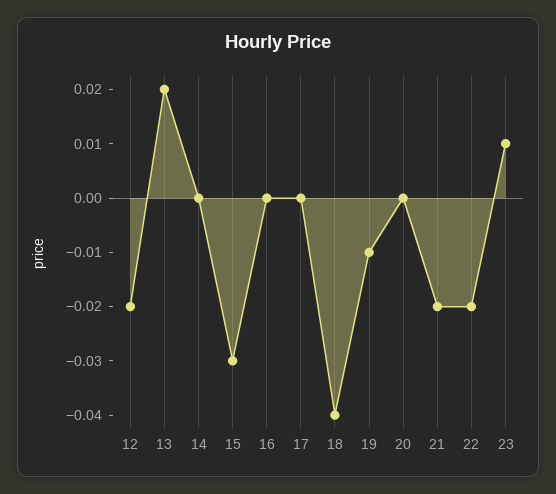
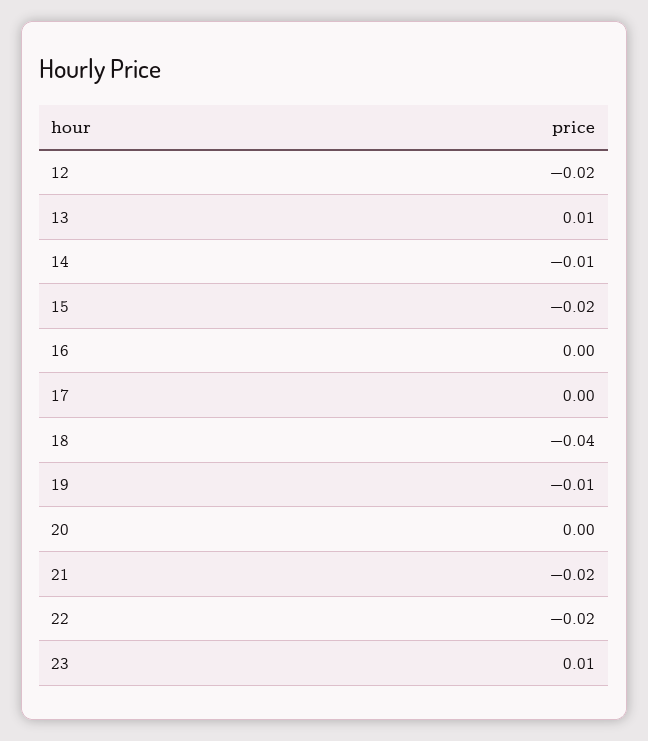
  {
    "12": -0.02,
-   "13": 0.02,
+   "13": 0.01,
-   "14": 0,
+   "14": -0.01,
-   "15": -0.03,
+   "15": -0.02,
    "16": 0,
    "17": 0,
    "18": -0.04,
    "19": -0.01,
    "20": 0,
    "21": -0.02,
    "22": -0.02,
    "23": 0.01
  }

